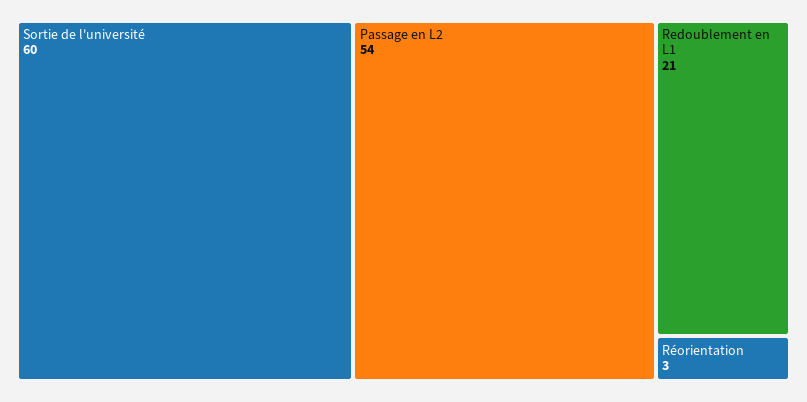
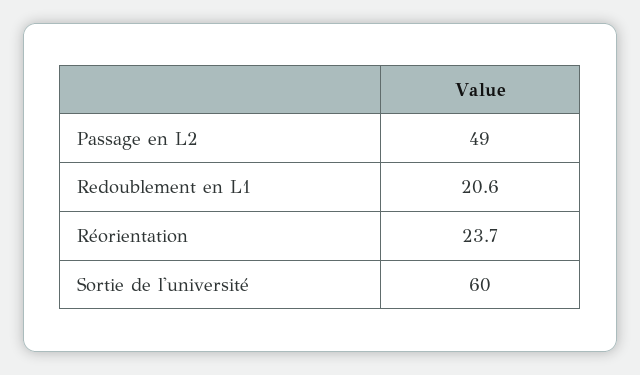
  {
    "Sortie de l'université": 60,
-   "Passage en L2": 54,
+   "Passage en L2": 49,
    "Redoublement en L1": 20.6,
-   "Réorientation": 3
+   "Réorientation": 23.7
  }

